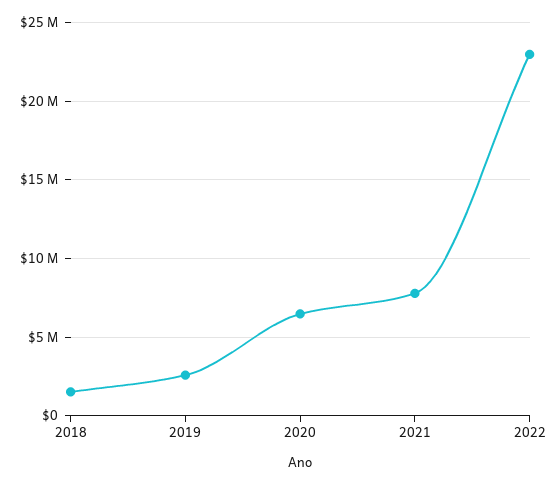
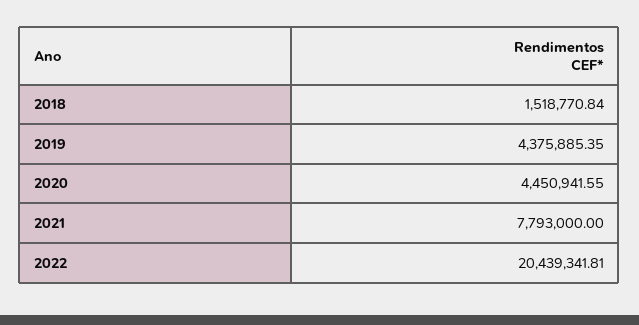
  {
    "2018": 1518770.84,
-   "2019": 2500000,
+   "2019": 4375885.35,
-   "2020": 6500000,
+   "2020": 4450941.55,
    "2021": 7793000,
-   "2022": 23000000
+   "2022": 20439341.81
  }

